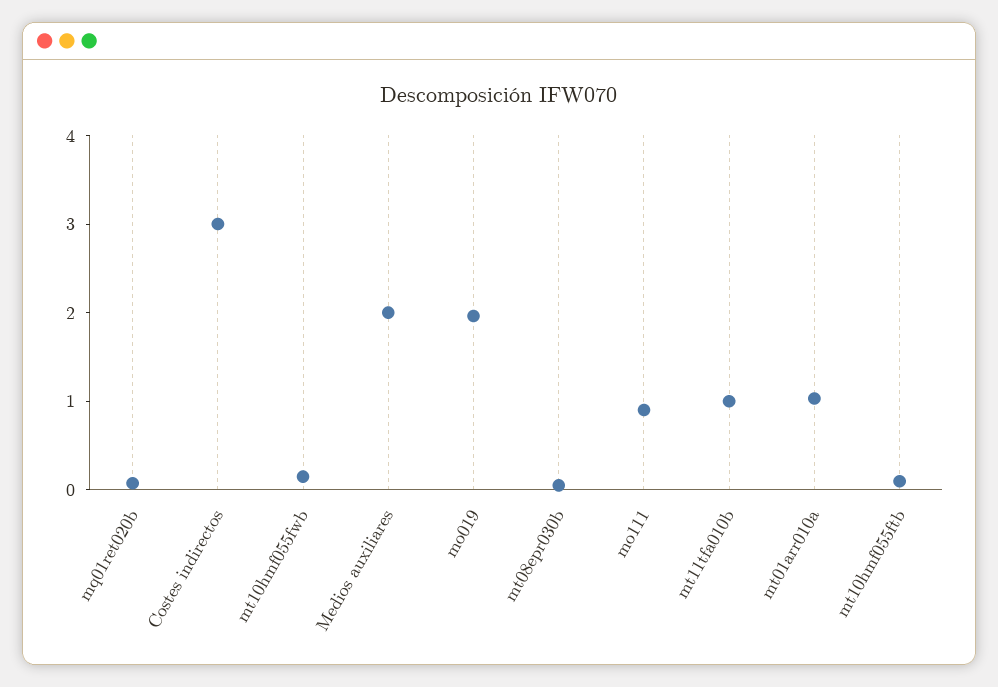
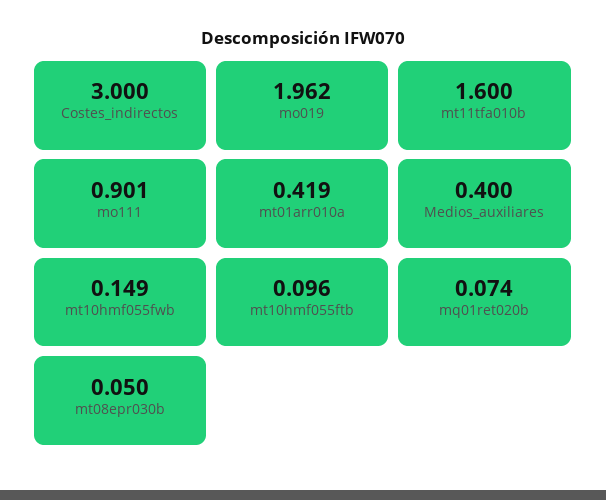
  {
    "mq01ret020b": 0.074,
    "Costes indirectos": 3,
    "mt10hmf055fwb": 0.149,
-   "Medios auxiliares": 2,
+   "Medios auxiliares": 0.4,
    "mo019": 1.962,
    "mt08epr030b": 0.05,
    "mo111": 0.901,
-   "mt11tfa010b": 1,
+   "mt11tfa010b": 1.6,
-   "mt01arr010a": 1,
+   "mt01arr010a": 0.419,
    "mt10hmf055ftb": 0.096
  }

